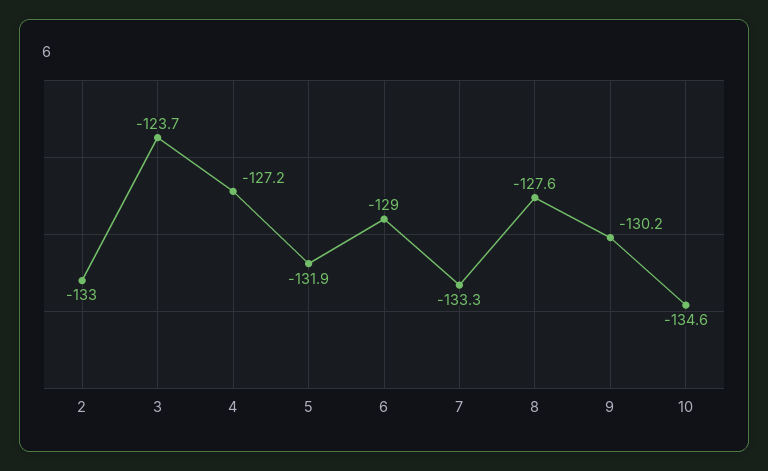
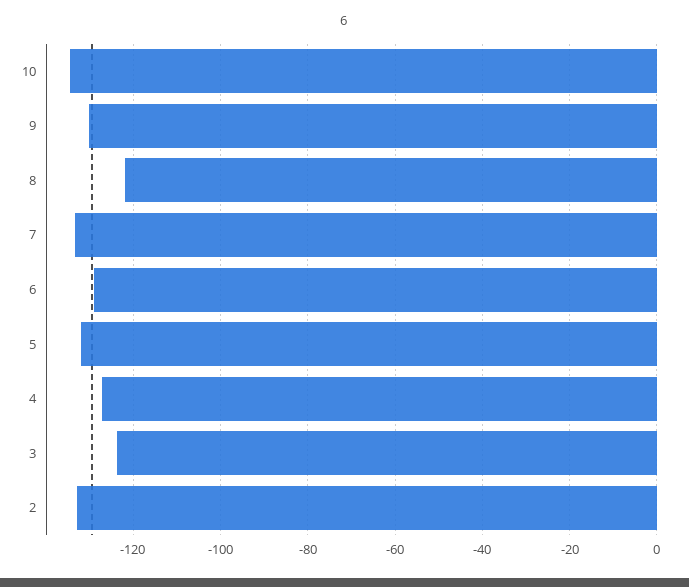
  {
    "2": -133,
    "3": -123.7,
    "4": -127.2,
    "5": -131.9,
    "6": -129,
    "7": -133.3,
-   "8": -127.6,
+   "8": -122,
    "9": -130.2,
    "10": -134.6
  }

